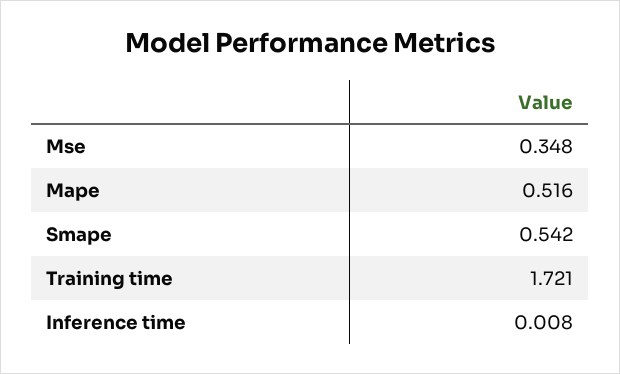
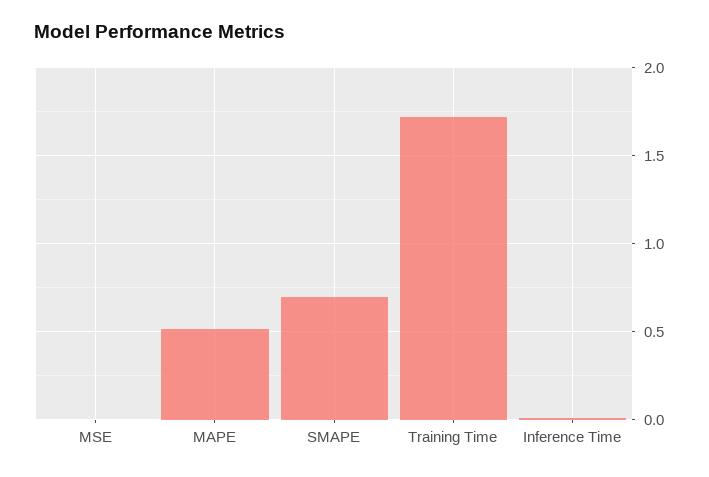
  {
-   "Mse": 0.348,
+   "Mse": 0,
    "Mape": 0.516,
-   "Smape": 0.542,
+   "Smape": 0.7,
    "Training time": 1.721,
    "Inference time": 0.008
  }

